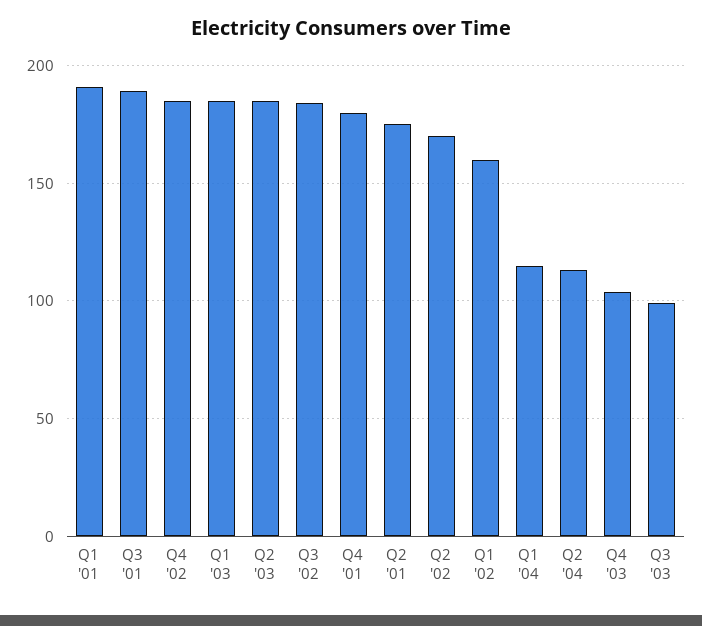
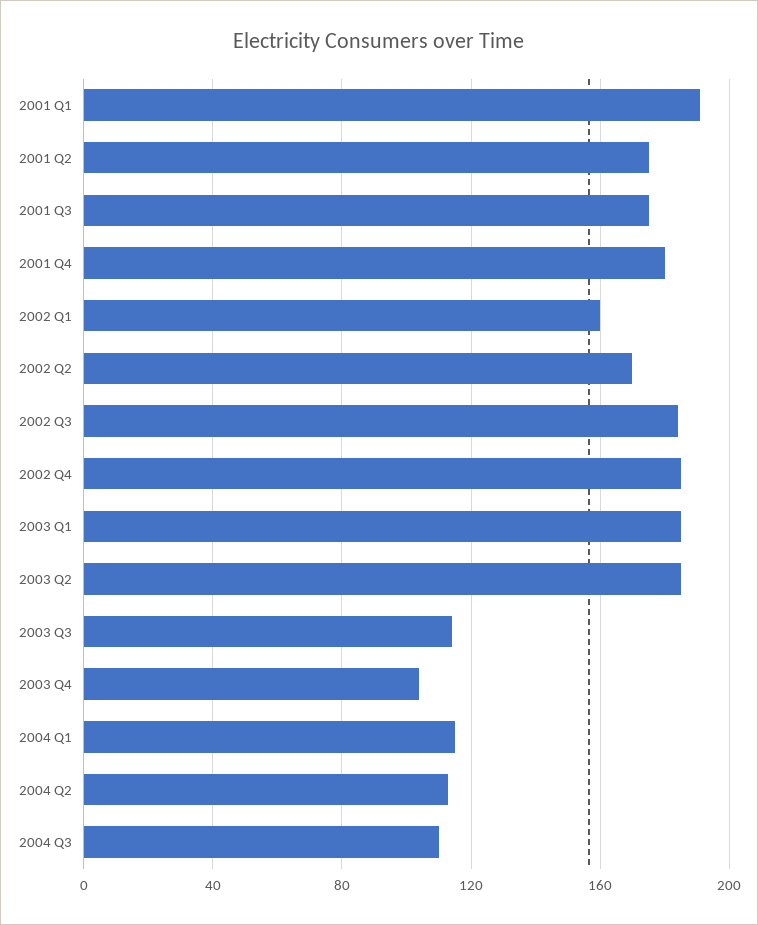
  {
    "Q1 '01": 190,
-   "Q3 '01": 190,
+   "Q3 '01": 175,
    "Q4 '02": 185,
    "Q1 '03": 185,
    "Q2 '03": 185,
    "Q3 '02": 185,
    "Q4 '01": 180,
    "Q2 '01": 175,
    "Q2 '02": 170,
    "Q1 '02": 160,
    "Q1 '04": 115,
    "Q2 '04": 115,
    "Q4 '03": 105,
-   "Q3 '03": 100
+   "Q3 '03": 115,
+   "2004 Q3": 110
  }

